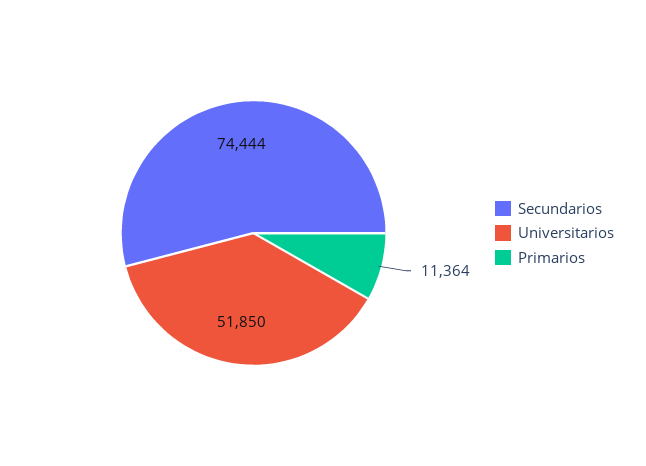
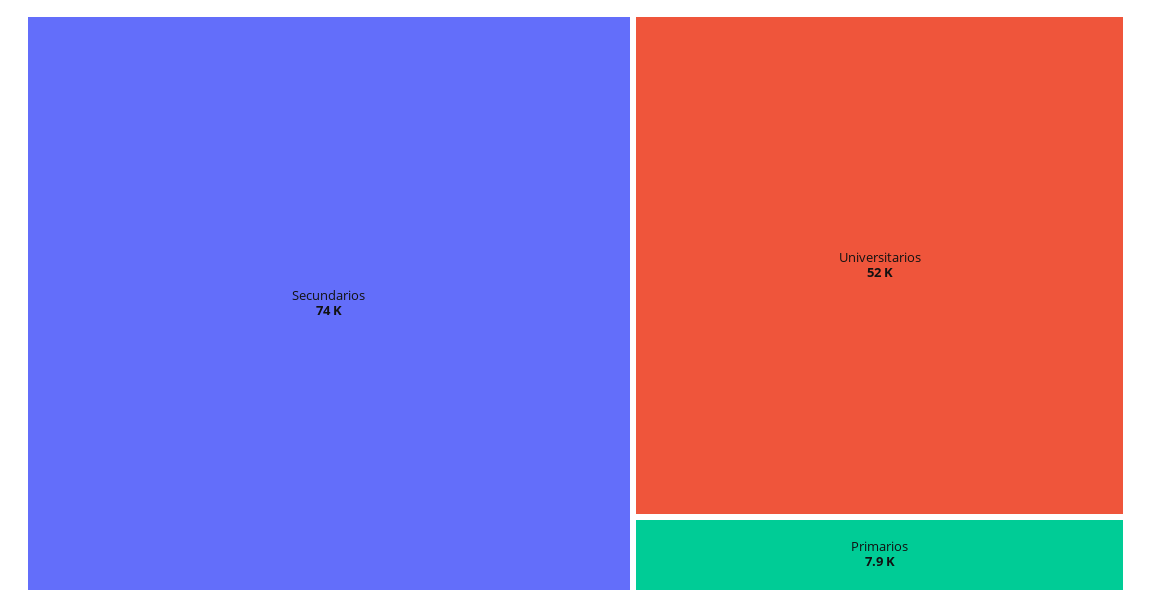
  {
    "Secundarios": 74444,
    "Universitarios": 51850,
-   "Primarios": 11364
+   "Primarios": 7900
  }

